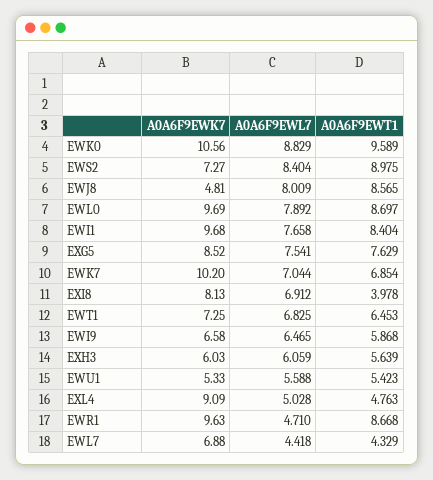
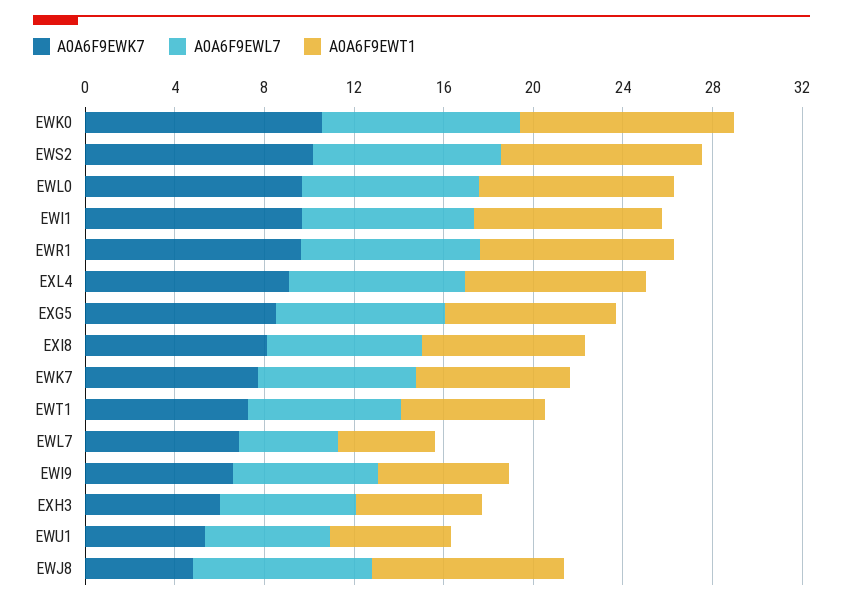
  {
    "A0A6F9EWK7": {
      "EWK0": 10.56,
-     "EWS2": 7.27,
+     "EWS2": 10,
      "EWJ8": 4.81,
      "EWL0": 9.69,
      "EWI1": 9.68,
      "EXG5": 8.52,
-     "EWK7": 10.2,
+     "EWK7": 8,
      "EXI8": 8.13,
      "EWT1": 7.25,
      "EWI9": 6.58,
      "EXH3": 6.03,
      "EWU1": 5.33,
      "EXL4": 9.09,
      "EWR1": 9.63,
      "EWL7": 6.88
    },
    "A0A6F9EWL7": {
      "EWK0": 8.829,
      "EWS2": 8.404,
      "EWJ8": 8.009,
      "EWL0": 7.892,
      "EWI1": 7.658,
      "EXG5": 7.541,
      "EWK7": 7.044,
      "EXI8": 6.912,
      "EWT1": 6.825,
      "EWI9": 6.465,
      "EXH3": 6.059,
      "EWU1": 5.588,
-     "EXL4": 5.028,
+     "EXL4": 8,
-     "EWR1": 4.71,
+     "EWR1": 8,
      "EWL7": 4.418
    },
    "A0A6F9EWT1": {
      "EWK0": 9.589,
      "EWS2": 8.975,
      "EWJ8": 8.565,
      "EWL0": 8.697,
      "EWI1": 8.404,
      "EXG5": 7.629,
      "EWK7": 6.854,
-     "EXI8": 3.978,
+     "EXI8": 7,
      "EWT1": 6.453,
      "EWI9": 5.868,
      "EXH3": 5.639,
      "EWU1": 5.423,
-     "EXL4": 4.763,
+     "EXL4": 8,
      "EWR1": 8.668,
      "EWL7": 4.329
    }
  }

